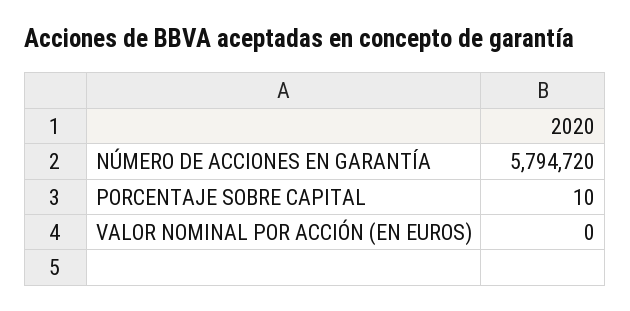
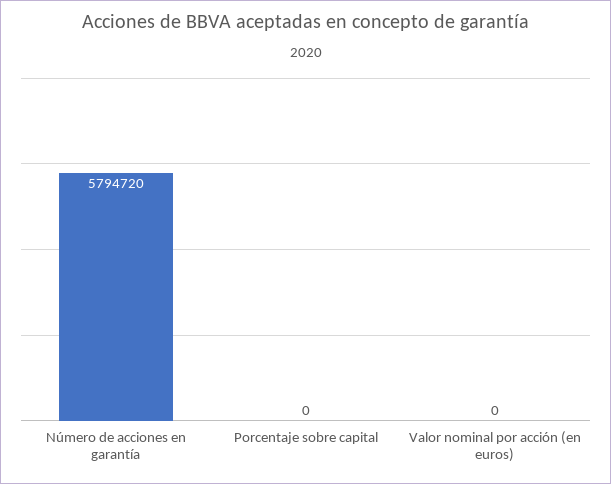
  {
    "NÚMERO DE ACCIONES EN GARANTÍA": 5794720,
-   "PORCENTAJE SOBRE CAPITAL": 10,
+   "PORCENTAJE SOBRE CAPITAL": 0,
    "VALOR NOMINAL POR ACCIÓN (EN EUROS)": 0
  }

